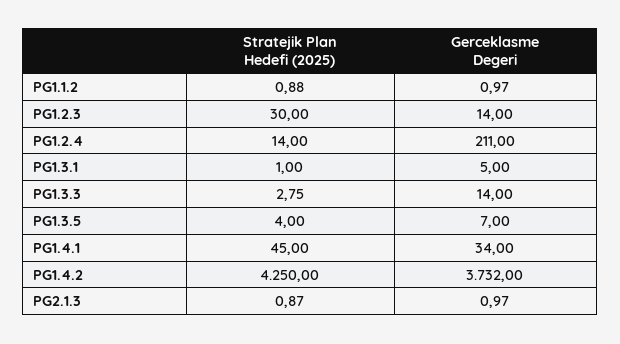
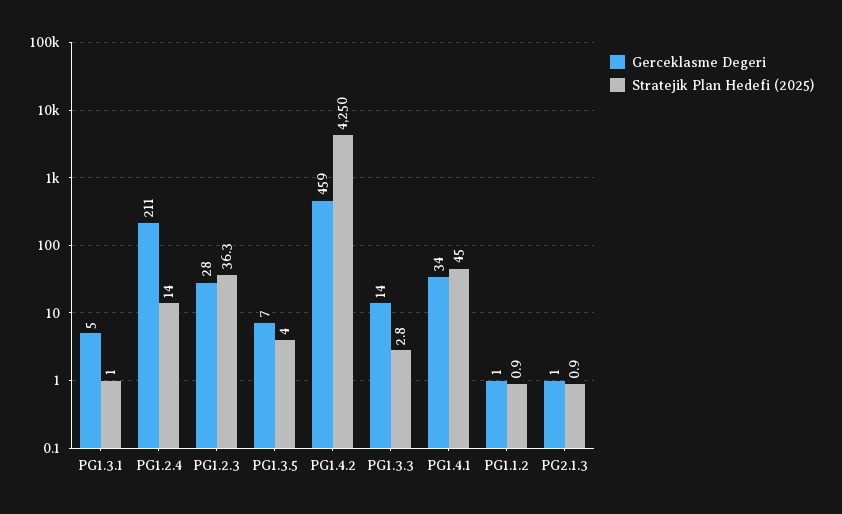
  {
    "Stratejik Plan Hedefi (2025)": {
      "PG1.1.2": 0.88,
-     "PG1.2.3": 30,
+     "PG1.2.3": 36.3,
      "PG1.2.4": 14,
      "PG1.3.1": 1,
      "PG1.3.3": 2.75,
      "PG1.3.5": 4,
      "PG1.4.1": 45,
      "PG1.4.2": 4250,
      "PG2.1.3": 0.87
    },
    "Gerceklasme Degeri": {
      "PG1.1.2": 0.97,
-     "PG1.2.3": 14,
+     "PG1.2.3": 28,
      "PG1.2.4": 211,
      "PG1.3.1": 5,
      "PG1.3.3": 14,
      "PG1.3.5": 7,
      "PG1.4.1": 34,
-     "PG1.4.2": 3732,
+     "PG1.4.2": 459,
      "PG2.1.3": 0.97
    }
  }

